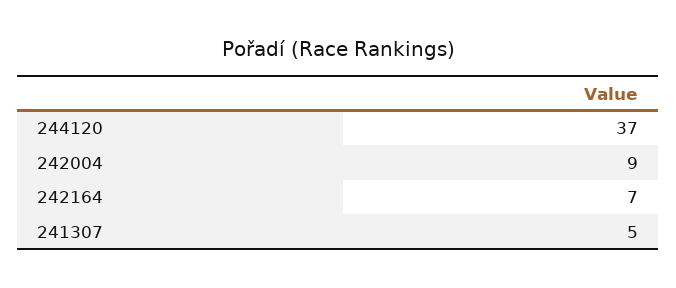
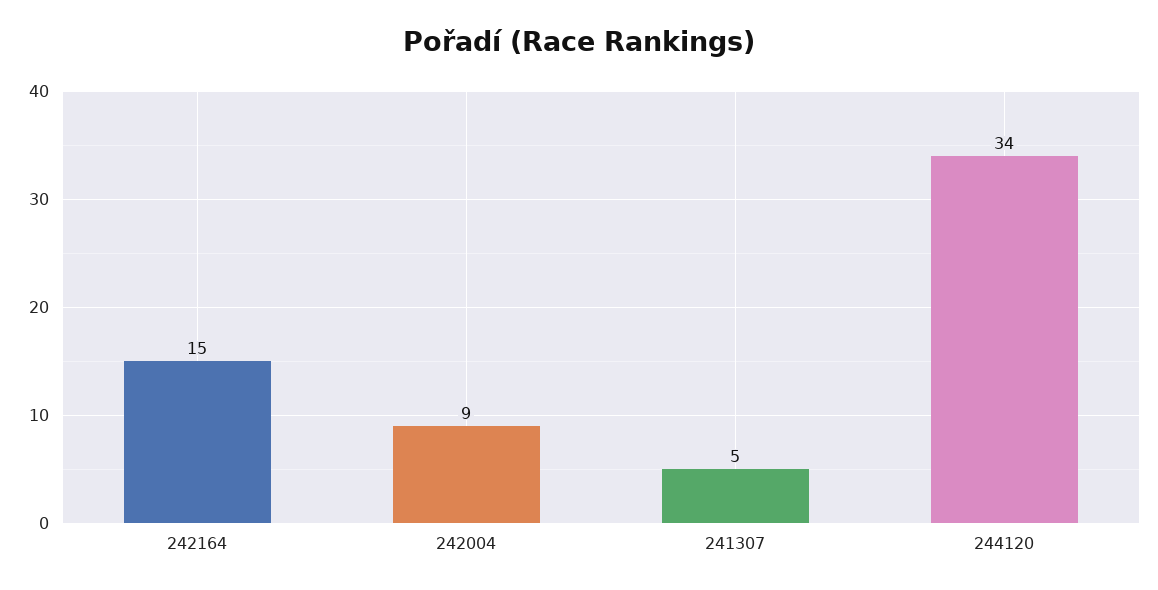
  {
-   "244120": 37,
+   "244120": 34,
    "242004": 9,
-   "242164": 7,
+   "242164": 15,
    "241307": 5
  }

